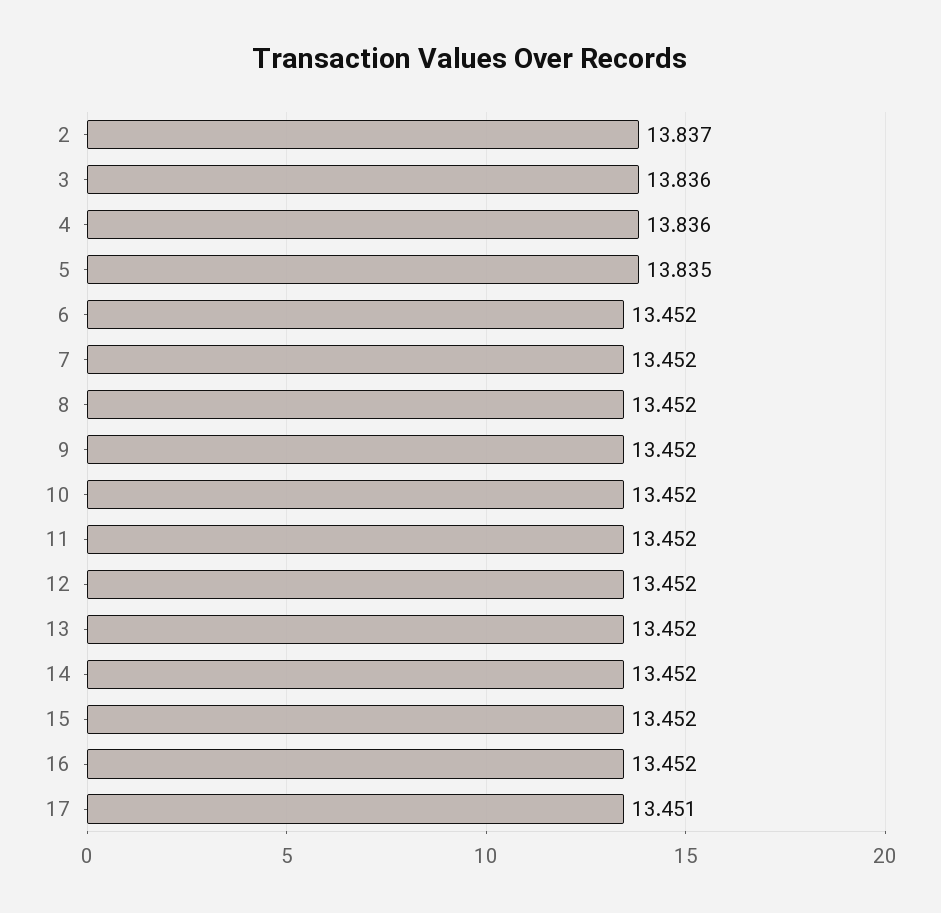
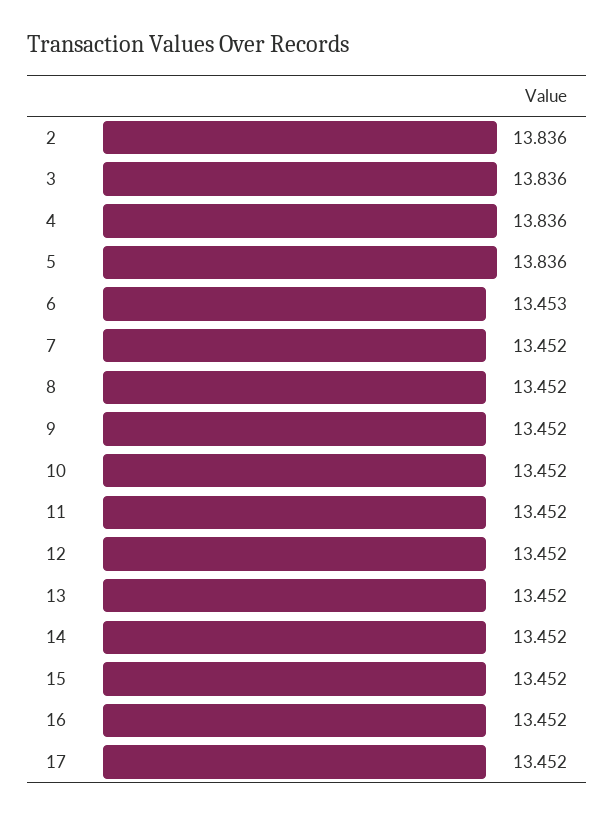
  {
-   "2": 13.837,
+   "2": 13.836,
    "3": 13.836,
    "4": 13.836,
-   "5": 13.835,
+   "5": 13.836,
-   "6": 13.452,
+   "6": 13.453,
    "7": 13.452,
    "8": 13.452,
    "9": 13.452,
    "10": 13.452,
    "11": 13.452,
    "12": 13.452,
    "13": 13.452,
    "14": 13.452,
    "15": 13.452,
    "16": 13.452,
-   "17": 13.451
+   "17": 13.452
  }

